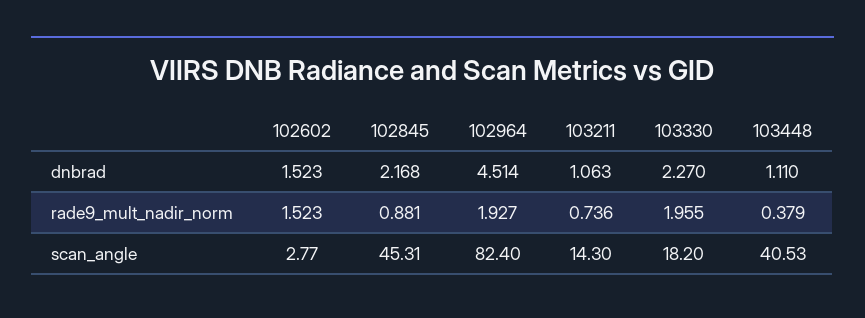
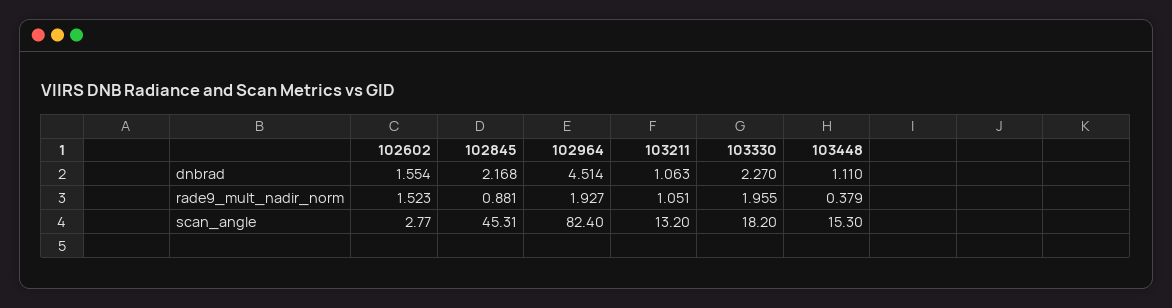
  {
    "102602": {
-     "dnbrad": 1.523,
+     "dnbrad": 1.554,
      "rade9_mult_nadir_norm": 1.523,
      "scan_angle": 2.77
    },
    "102845": {
      "dnbrad": 2.168,
      "rade9_mult_nadir_norm": 0.881,
      "scan_angle": 45.31
    },
    "102964": {
      "dnbrad": 4.514,
      "rade9_mult_nadir_norm": 1.927,
      "scan_angle": 82.4
    },
    "103211": {
      "dnbrad": 1.063,
-     "rade9_mult_nadir_norm": 0.736,
+     "rade9_mult_nadir_norm": 1.051,
-     "scan_angle": 14.3
+     "scan_angle": 13.2
    },
    "103330": {
      "dnbrad": 2.27,
      "rade9_mult_nadir_norm": 1.955,
      "scan_angle": 18.2
    },
    "103448": {
      "dnbrad": 1.11,
      "rade9_mult_nadir_norm": 0.379,
-     "scan_angle": 40.53
+     "scan_angle": 15.3
    }
  }

